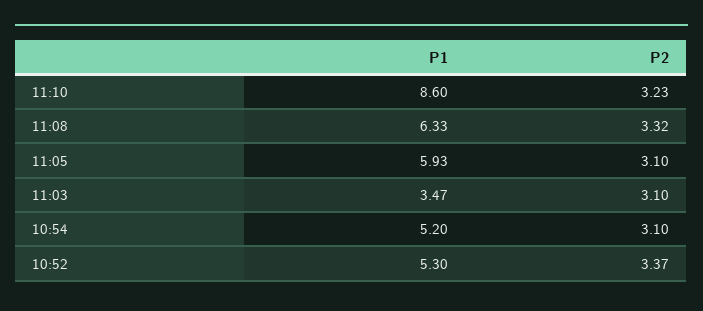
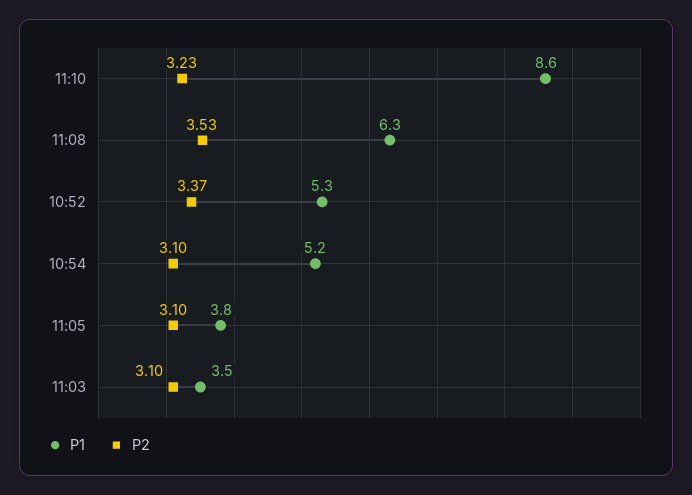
  {
    "P1": {
      "11:10": 8.6,
      "11:08": 6.33,
-     "11:05": 5.93,
+     "11:05": 3.8,
      "11:03": 3.47,
      "10:54": 5.2,
      "10:52": 5.3
    },
    "P2": {
      "11:10": 3.23,
-     "11:08": 3.32,
+     "11:08": 3.53,
      "11:05": 3.1,
      "11:03": 3.1,
      "10:54": 3.1,
      "10:52": 3.37
    }
  }

